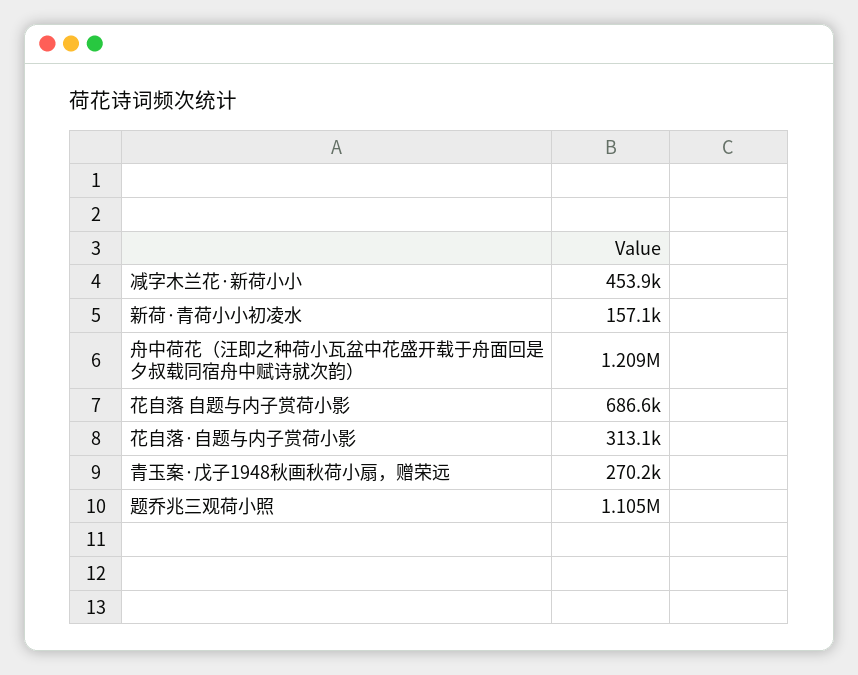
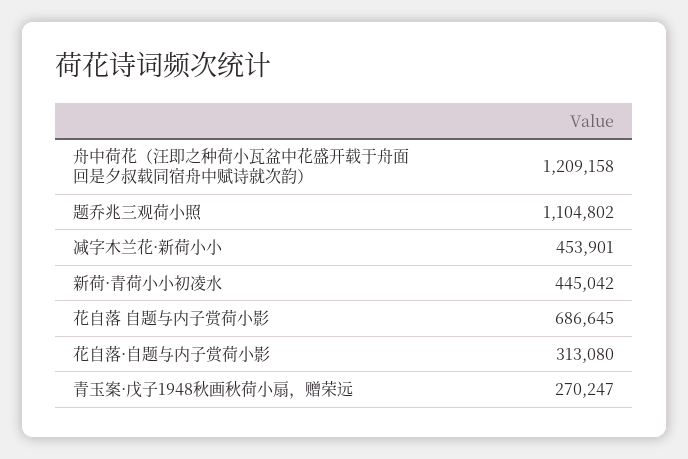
  {
    "减字木兰花·新荷小小": 453901,
-   "新荷·青荷小小初凌水": 157100,
+   "新荷·青荷小小初凌水": 445042,
    "舟中荷花（汪即之种荷小瓦盆中花盛开载于舟面回是夕叔载同宿舟中赋诗就次韵）": 1209158,
    "花自落 自题与内子赏荷小影": 686645,
    "花自落·自题与内子赏荷小影": 313080,
    "青玉案·戊子1948秋画秋荷小扇，赠荣远": 270247,
    "题乔兆三观荷小照": 1104802
  }

